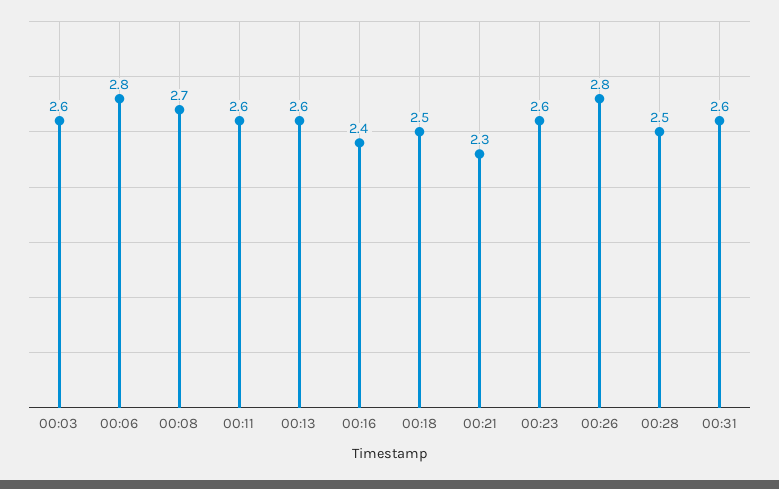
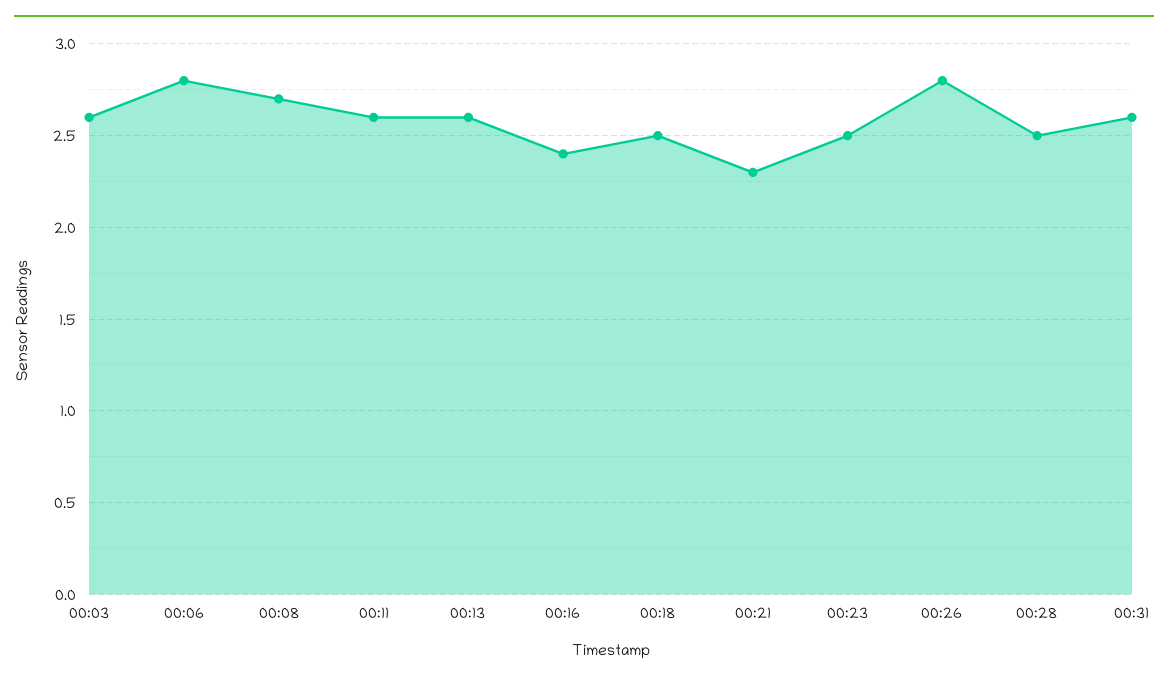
  {
    "00:03": 2.6,
    "00:06": 2.8,
    "00:08": 2.7,
    "00:11": 2.6,
    "00:13": 2.6,
    "00:16": 2.4,
    "00:18": 2.5,
    "00:21": 2.3,
-   "00:23": 2.6,
+   "00:23": 2.5,
    "00:26": 2.8,
    "00:28": 2.5,
    "00:31": 2.6
  }

